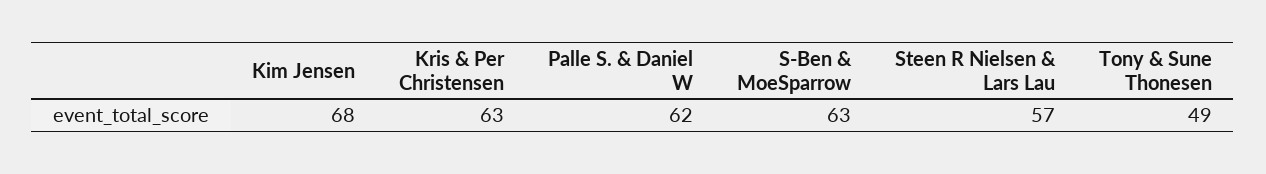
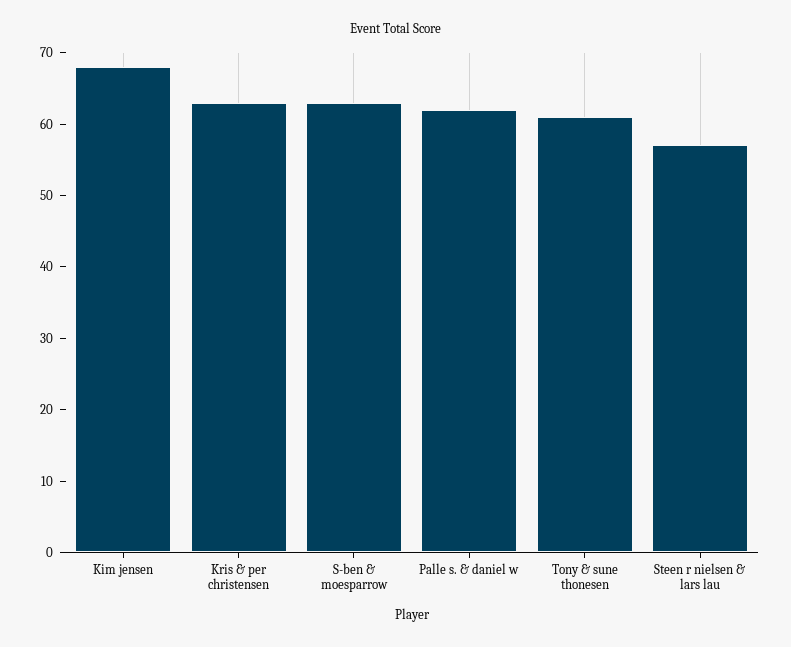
  {
    "Kim Jensen": 68,
    "Kris & Per Christensen": 63,
    "Palle S. & Daniel W": 62,
    "S-Ben & MoeSparrow": 63,
    "Steen R Nielsen & Lars Lau": 57,
-   "Tony & Sune Thonesen": 49
+   "Tony & Sune Thonesen": 60
  }

